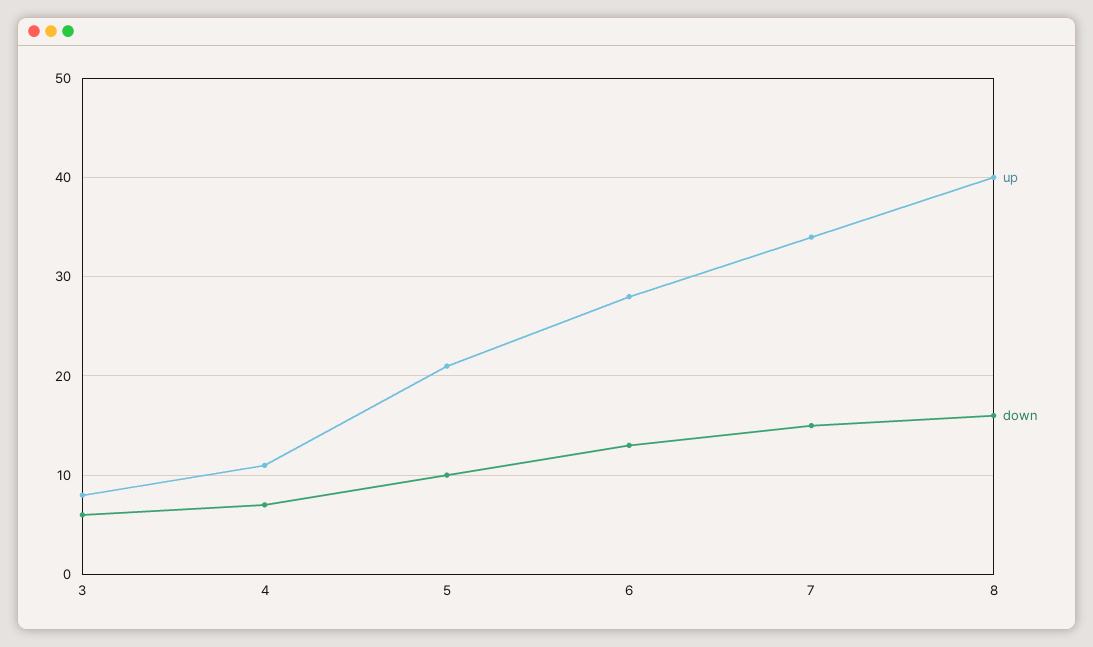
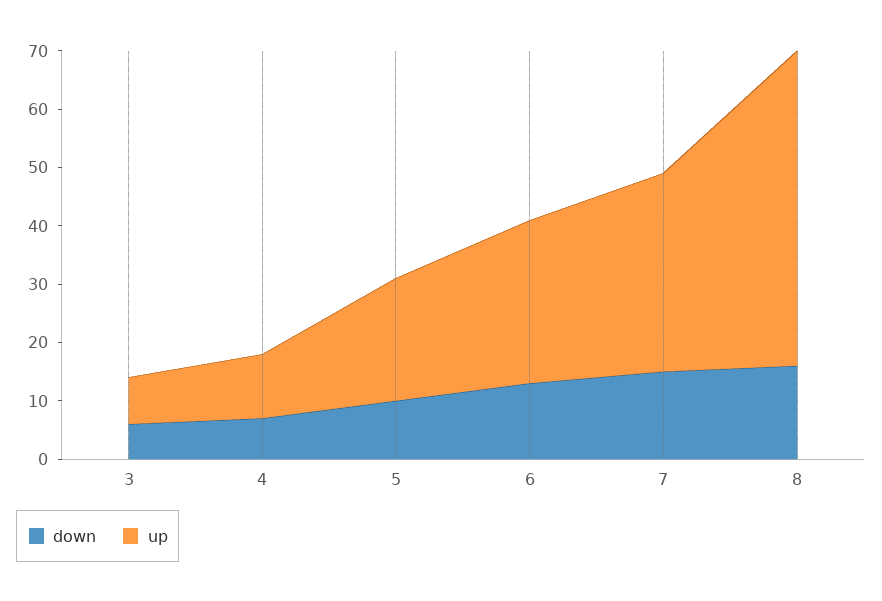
  {
    "up": {
      "3": 8,
      "4": 11,
      "5": 21,
      "6": 28,
      "7": 34,
-     "8": 40
+     "8": 55
    },
    "down": {
      "3": 6,
      "4": 7,
      "5": 10,
      "6": 13,
      "7": 15,
      "8": 16
    }
  }

